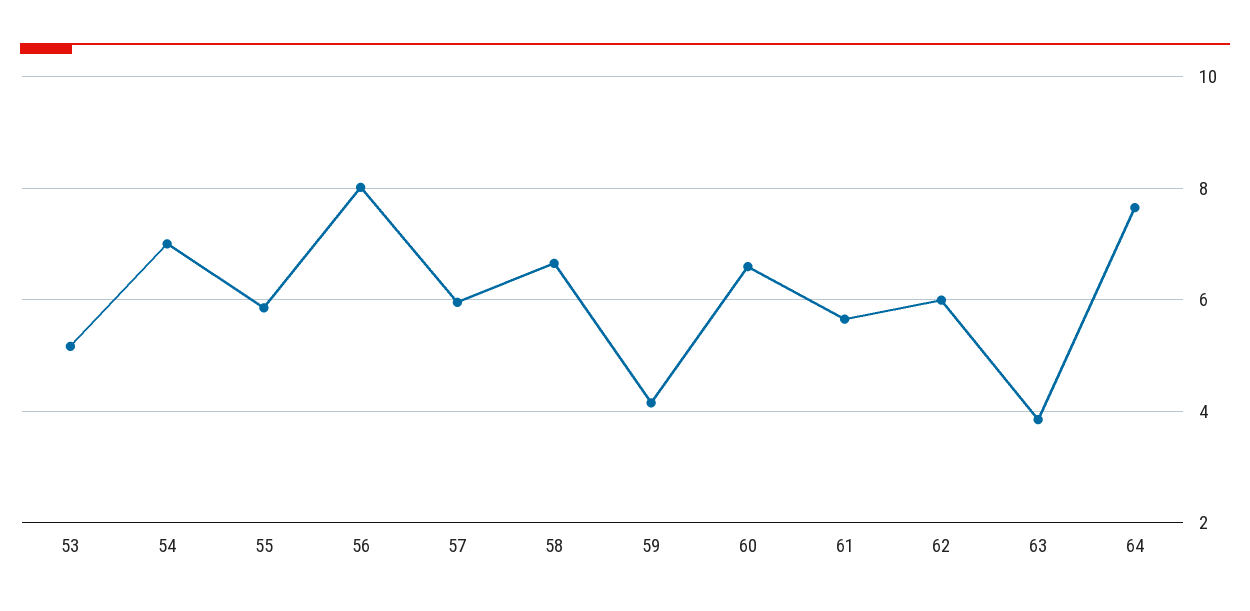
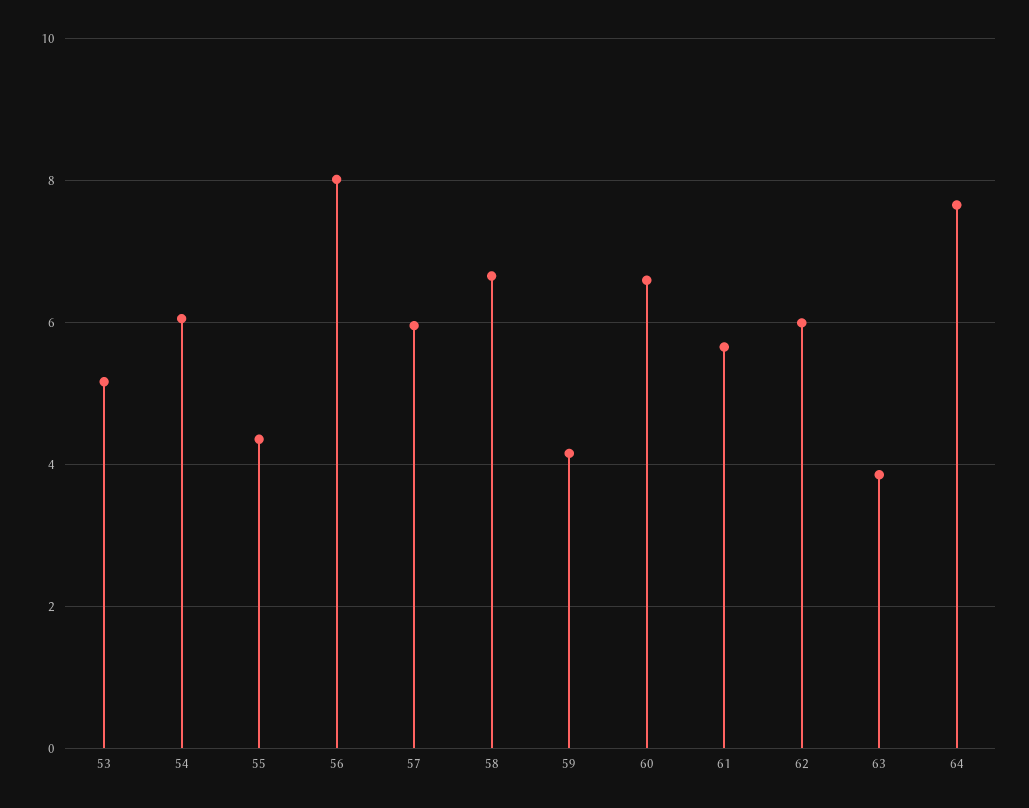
  {
    "53": 5.2,
-   "54": 7,
+   "54": 6,
-   "55": 5.8,
+   "55": 4.4,
    "56": 8,
    "57": 6,
    "58": 6.6,
    "59": 4.2,
    "60": 6.6,
    "61": 5.6,
    "62": 6,
    "63": 3.8,
    "64": 7.6
  }

